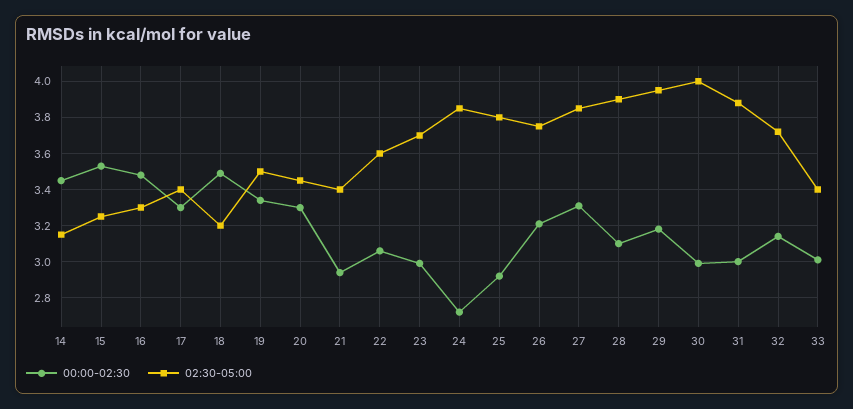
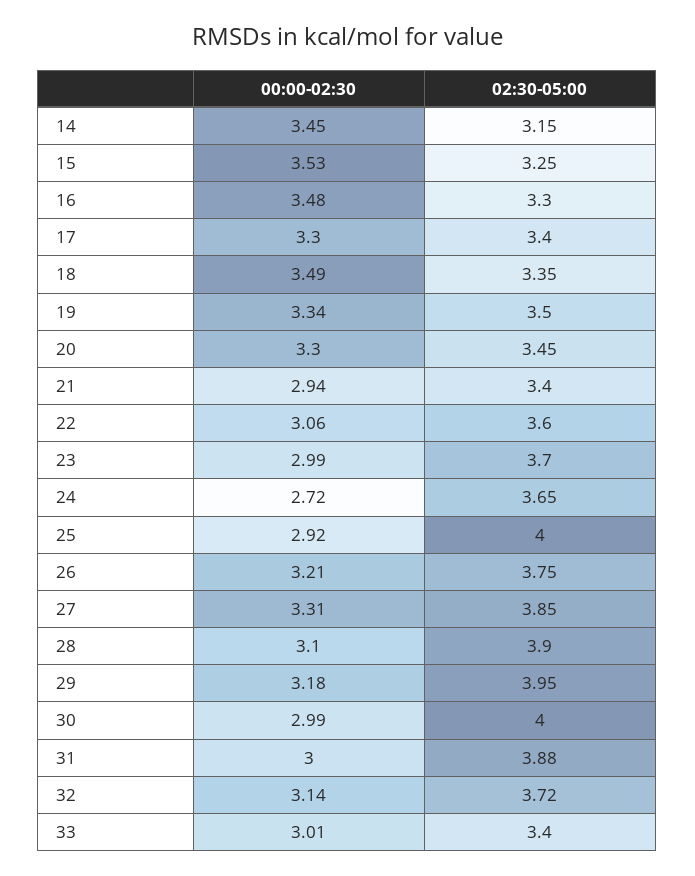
  {
    "00:00-02:30": {
      "14": 3.45,
      "15": 3.53,
      "16": 3.48,
      "17": 3.3,
      "18": 3.49,
      "19": 3.34,
      "20": 3.3,
      "21": 2.94,
      "22": 3.06,
      "23": 2.99,
      "24": 2.72,
      "25": 2.92,
      "26": 3.21,
      "27": 3.31,
      "28": 3.1,
      "29": 3.18,
      "30": 2.99,
      "31": 3,
      "32": 3.14,
      "33": 3.01
    },
    "02:30-05:00": {
      "14": 3.15,
      "15": 3.25,
      "16": 3.3,
      "17": 3.4,
-     "18": 3.2,
+     "18": 3.35,
      "19": 3.5,
      "20": 3.45,
      "21": 3.4,
      "22": 3.6,
      "23": 3.7,
-     "24": 3.85,
+     "24": 3.65,
-     "25": 3.8,
+     "25": 4,
      "26": 3.75,
      "27": 3.85,
      "28": 3.9,
      "29": 3.95,
      "30": 4,
      "31": 3.88,
      "32": 3.72,
      "33": 3.4
    }
  }

